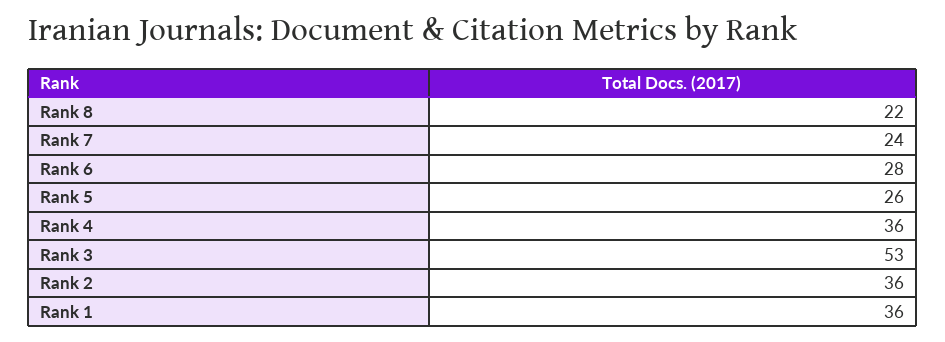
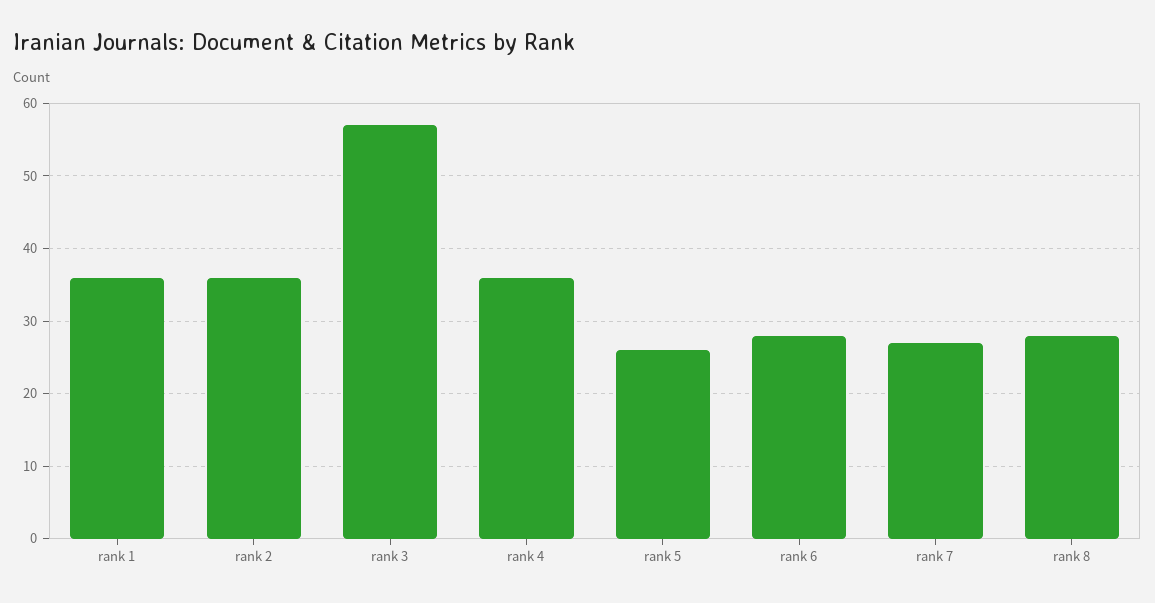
  {
-   "Rank 8": 22,
+   "Rank 8": 28,
-   "Rank 7": 24,
+   "Rank 7": 27,
    "Rank 6": 28,
    "Rank 5": 26,
    "Rank 4": 36,
-   "Rank 3": 53,
+   "Rank 3": 57,
    "Rank 2": 36,
    "Rank 1": 36
  }

